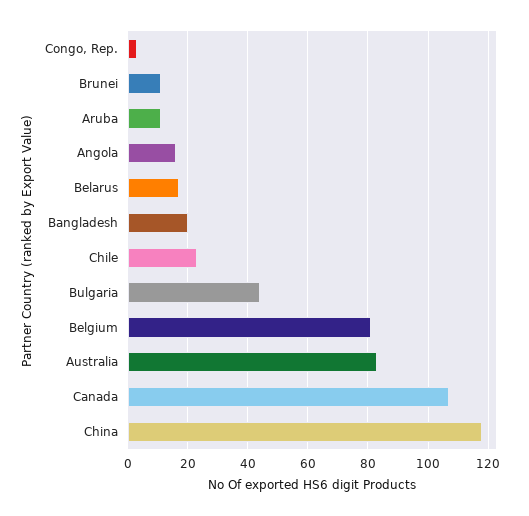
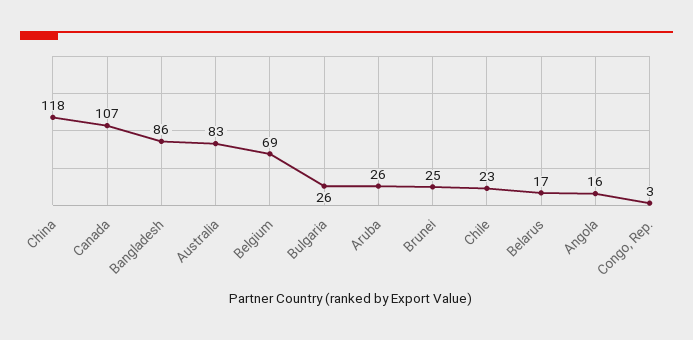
  {
    "Congo, Rep.": 3,
-   "Brunei": 10,
+   "Brunei": 25,
-   "Aruba": 10,
+   "Aruba": 26,
    "Angola": 16,
    "Belarus": 17,
-   "Bangladesh": 20,
+   "Bangladesh": 86,
    "Chile": 23,
-   "Bulgaria": 45,
+   "Bulgaria": 26,
-   "Belgium": 80,
+   "Belgium": 69,
    "Australia": 83,
    "Canada": 107,
    "China": 118
  }

